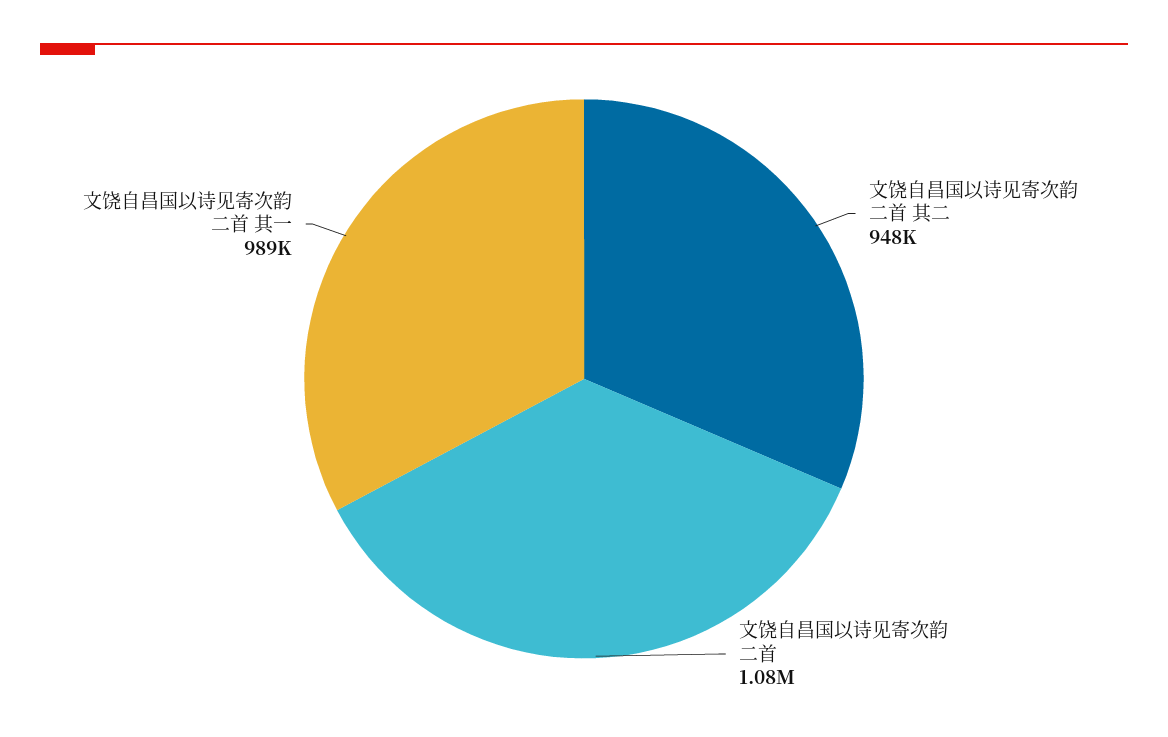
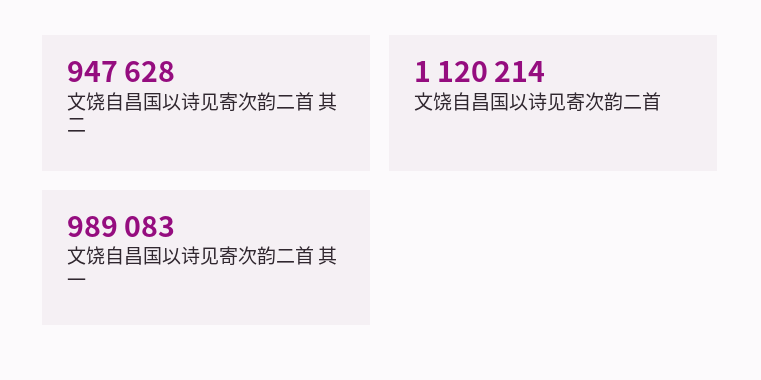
  {
    "文饶自昌国以诗见寄次韵二首 其二": 947628,
-   "文饶自昌国以诗见寄次韵二首": 1080000,
+   "文饶自昌国以诗见寄次韵二首": 1120214,
    "文饶自昌国以诗见寄次韵二首 其一": 989083
  }

